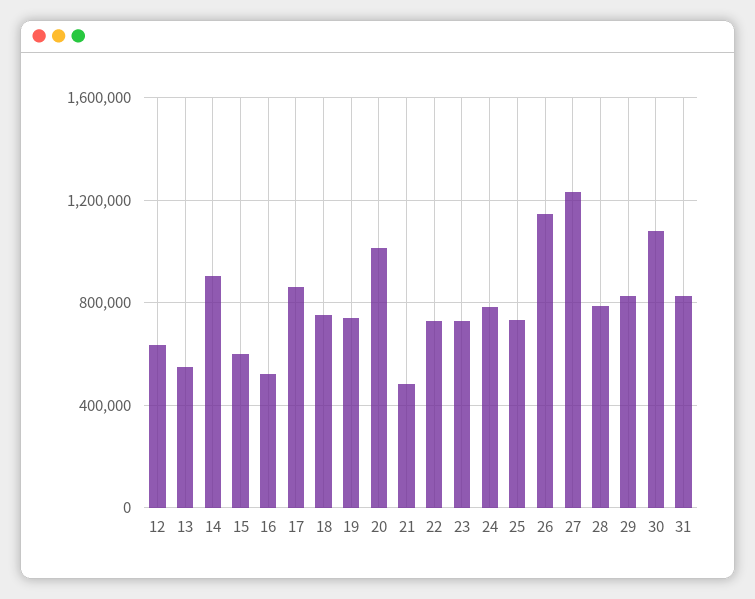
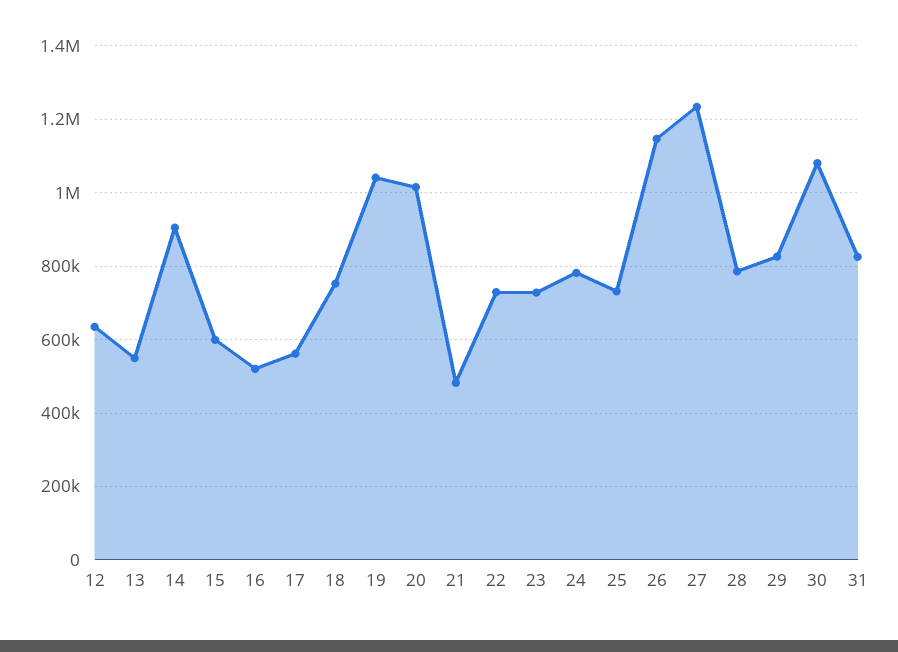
  {
    "12": 640000,
    "13": 540000,
    "14": 900000,
    "15": 600000,
    "16": 520000,
-   "17": 850000,
+   "17": 560000,
    "18": 760000,
-   "19": 750000,
+   "19": 1040000,
    "20": 1020000,
    "21": 480000,
    "22": 720000,
    "23": 720000,
    "24": 780000,
    "25": 740000,
    "26": 1140000,
    "27": 1240000,
    "28": 780000,
    "29": 820000,
    "30": 1080000,
    "31": 820000
  }

